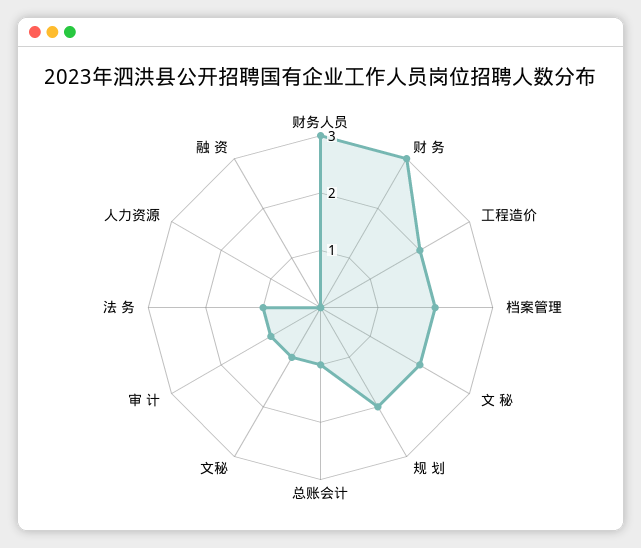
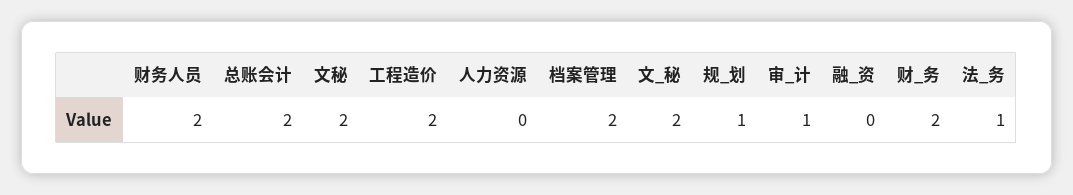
  {
-   "财务人员": 3,
+   "财务人员": 2,
-   "财 务": 3,
+   "财 务": 2,
    "工程造价": 2,
    "档案管理": 2,
    "文 秘": 2,
-   "规 划": 2,
+   "规 划": 1,
-   "总账会计": 1,
+   "总账会计": 2,
-   "文秘": 1,
+   "文秘": 2,
    "审 计": 1,
    "法 务": 1,
    "人力资源": 0,
    "融 资": 0
  }

